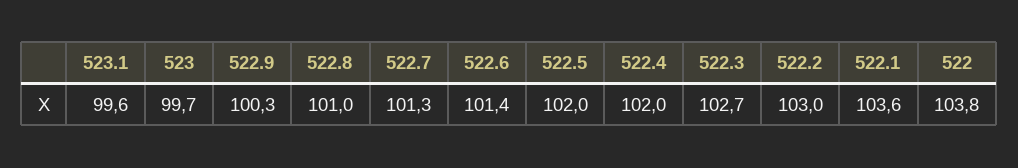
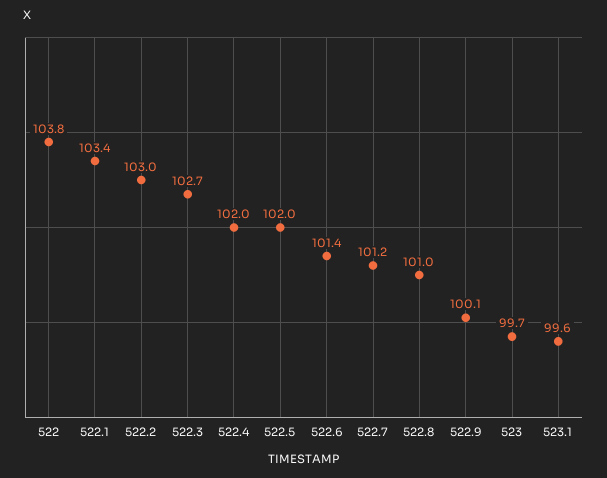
  {
    "523.1": 99.6,
    "523": 99.7,
-   "522.9": 100.3,
+   "522.9": 100.1,
    "522.8": 101,
-   "522.7": 101.3,
+   "522.7": 101.2,
    "522.6": 101.4,
    "522.5": 102,
    "522.4": 102,
    "522.3": 102.7,
    "522.2": 103,
-   "522.1": 103.6,
+   "522.1": 103.4,
    "522": 103.8
  }

